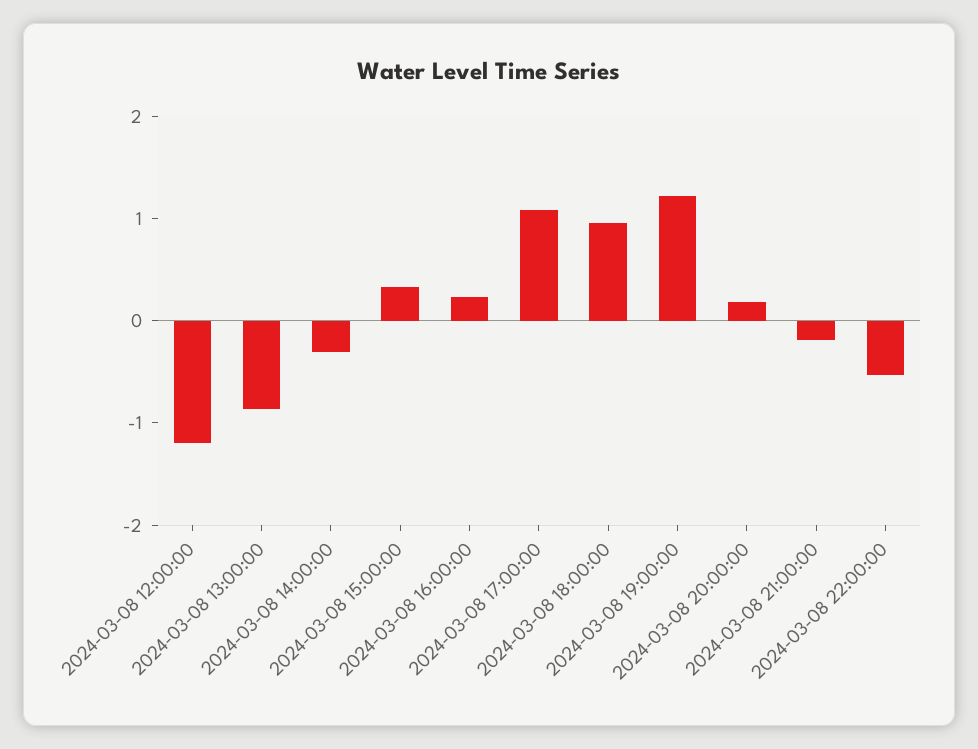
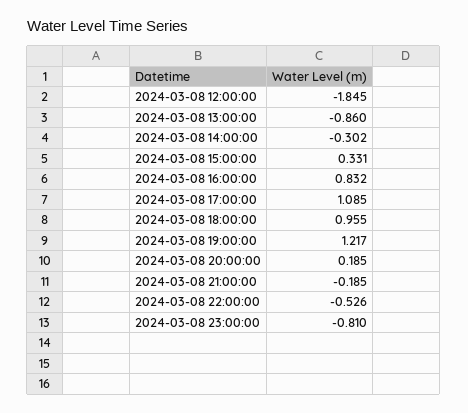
  {
-   "2024-03-08 12:00:00": -1.2,
+   "2024-03-08 12:00:00": -1.845,
    "2024-03-08 13:00:00": -0.86,
    "2024-03-08 14:00:00": -0.302,
    "2024-03-08 15:00:00": 0.331,
-   "2024-03-08 16:00:00": 0.2,
+   "2024-03-08 16:00:00": 0.832,
    "2024-03-08 17:00:00": 1.085,
    "2024-03-08 18:00:00": 0.955,
    "2024-03-08 19:00:00": 1.217,
    "2024-03-08 20:00:00": 0.185,
    "2024-03-08 21:00:00": -0.185,
-   "2024-03-08 22:00:00": -0.526
+   "2024-03-08 22:00:00": -0.526,
+   "2024-03-08 23:00:00": -0.81
  }

